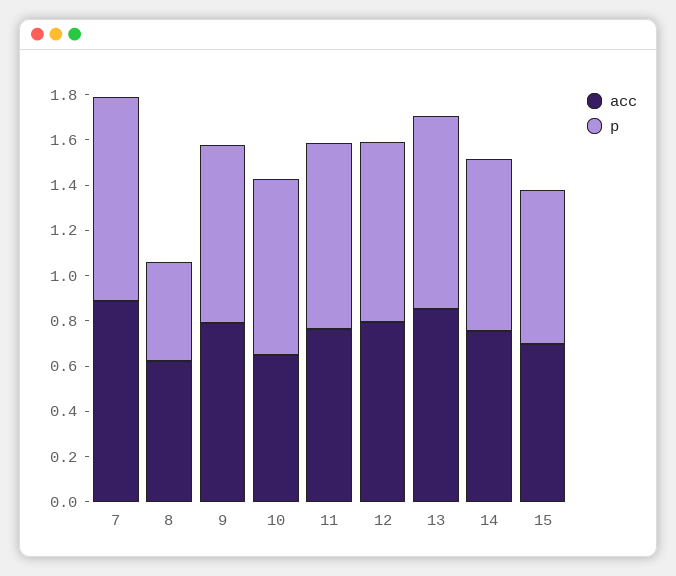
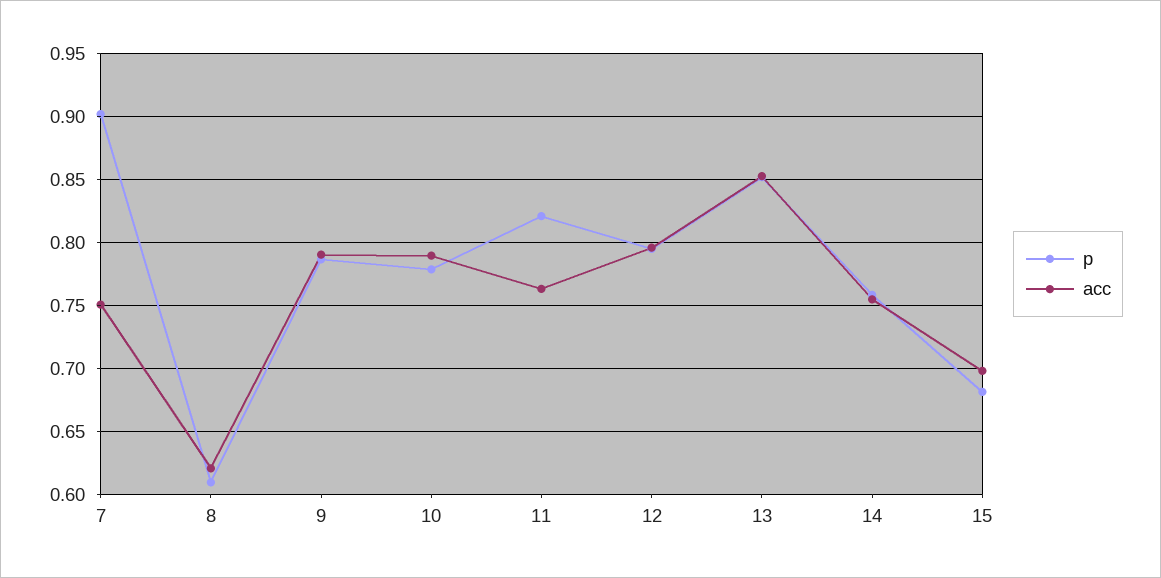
  {
    "acc": {
-     "7": 0.9,
+     "7": 0.75,
      "8": 0.62,
      "9": 0.79,
-     "10": 0.65,
+     "10": 0.79,
      "11": 0.765,
      "12": 0.795,
      "13": 0.855,
      "14": 0.755,
      "15": 0.7
    },
    "p": {
      "7": 0.9,
-     "8": 0.45,
+     "8": 0.61,
      "9": 0.785,
      "10": 0.78,
      "11": 0.82,
      "12": 0.795,
      "13": 0.85,
      "14": 0.76,
      "15": 0.68
    }
  }

